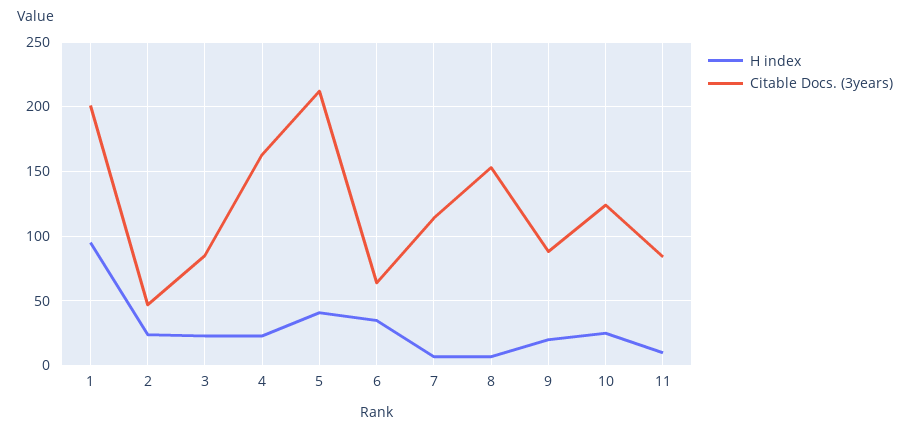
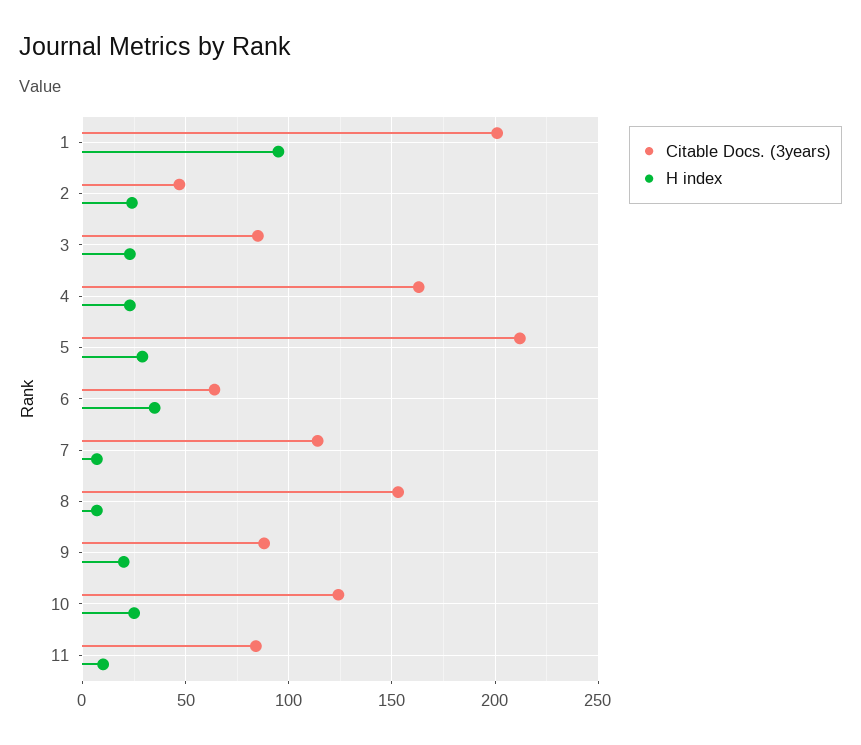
  {
    "H index": {
      "1": 95,
      "2": 25,
      "3": 25,
      "4": 25,
-     "5": 40,
+     "5": 30,
      "6": 35,
      "7": 5,
      "8": 5,
      "9": 20,
      "10": 25,
      "11": 10
    },
    "Citable Docs. (3years)": {
      "1": 200,
      "2": 45,
      "3": 85,
      "4": 165,
      "5": 210,
      "6": 65,
      "7": 115,
      "8": 155,
      "9": 90,
      "10": 125,
      "11": 85
    }
  }

